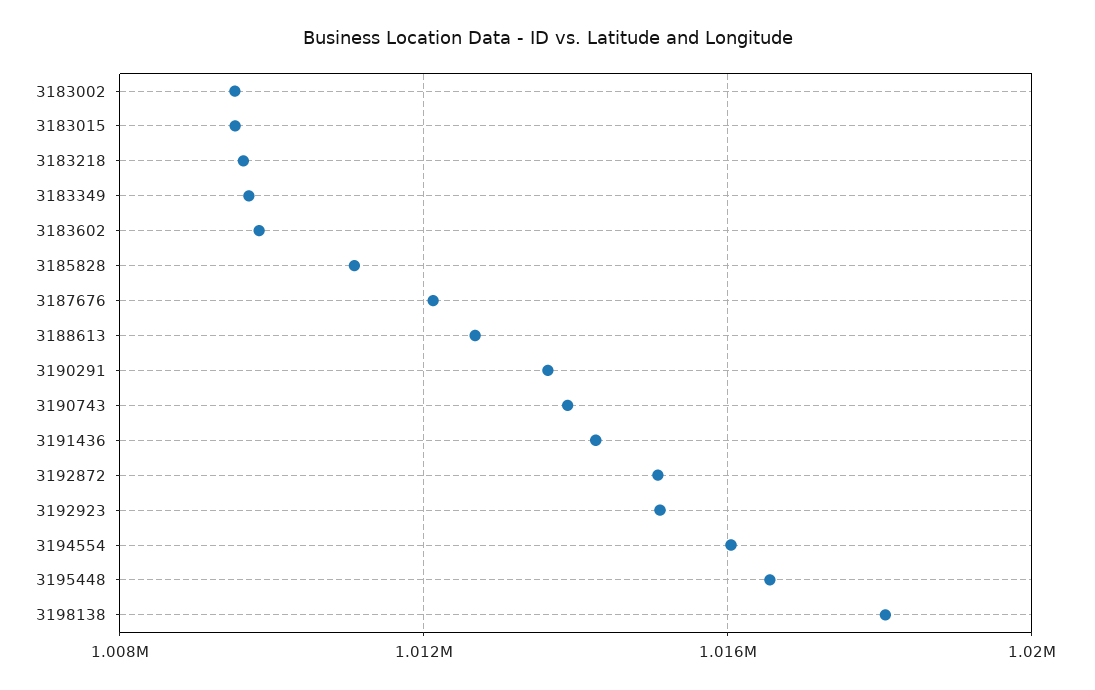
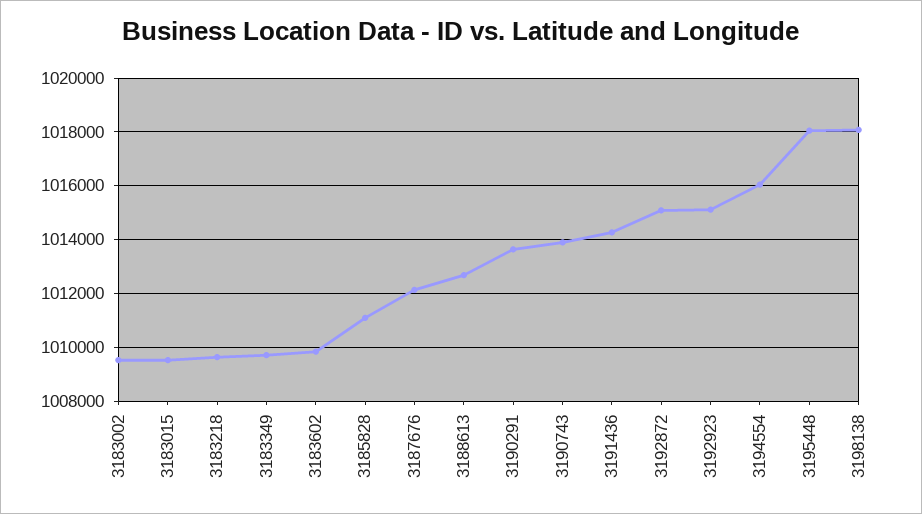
  {
    "3183002": 1009500,
    "3183015": 1009500,
    "3183218": 1009750,
    "3183349": 1009750,
    "3183602": 1009750,
    "3185828": 1011000,
    "3187676": 1012250,
    "3188613": 1012750,
    "3190291": 1013750,
    "3190743": 1014000,
    "3191436": 1014250,
    "3192872": 1015000,
    "3192923": 1015000,
    "3194554": 1016000,
-   "3195448": 1016500,
+   "3195448": 1018000,
    "3198138": 1018000
  }

